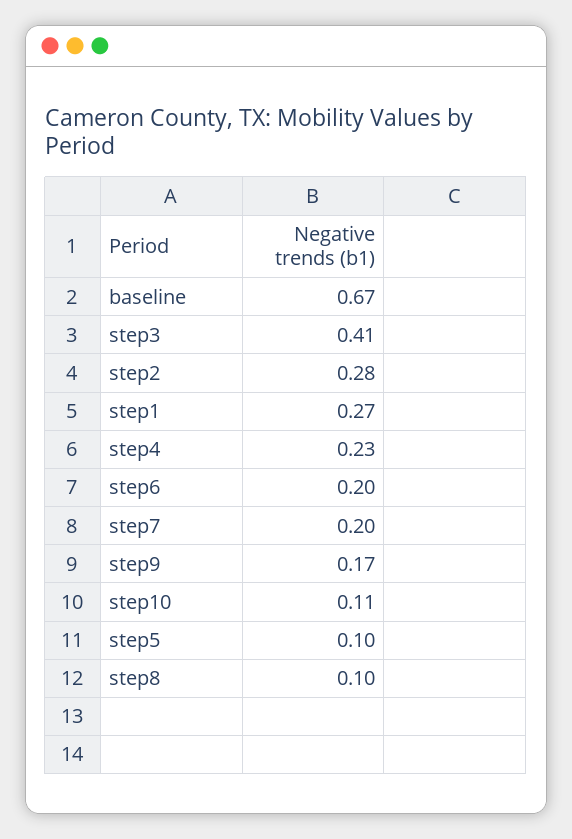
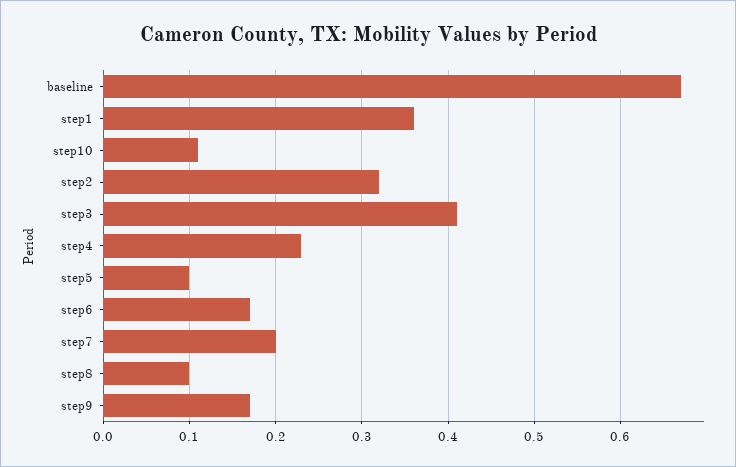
  {
    "baseline": 0.67,
    "step3": 0.41,
-   "step2": 0.28,
+   "step2": 0.32,
-   "step1": 0.27,
+   "step1": 0.36,
    "step4": 0.23,
-   "step6": 0.2,
+   "step6": 0.17,
    "step7": 0.2,
    "step9": 0.17,
    "step10": 0.11,
    "step5": 0.1,
    "step8": 0.1
  }

